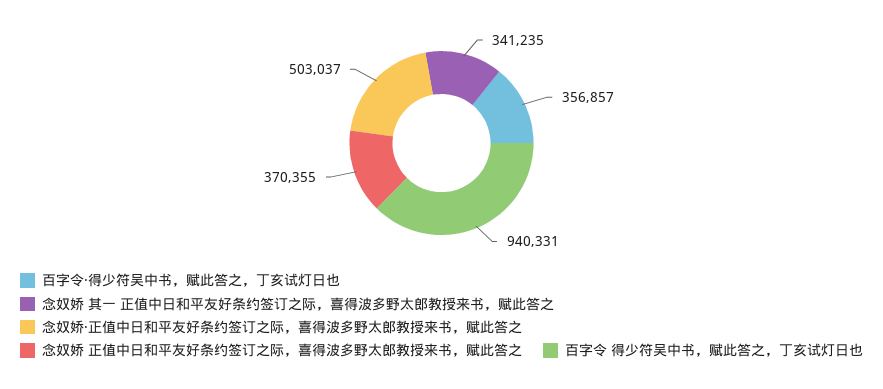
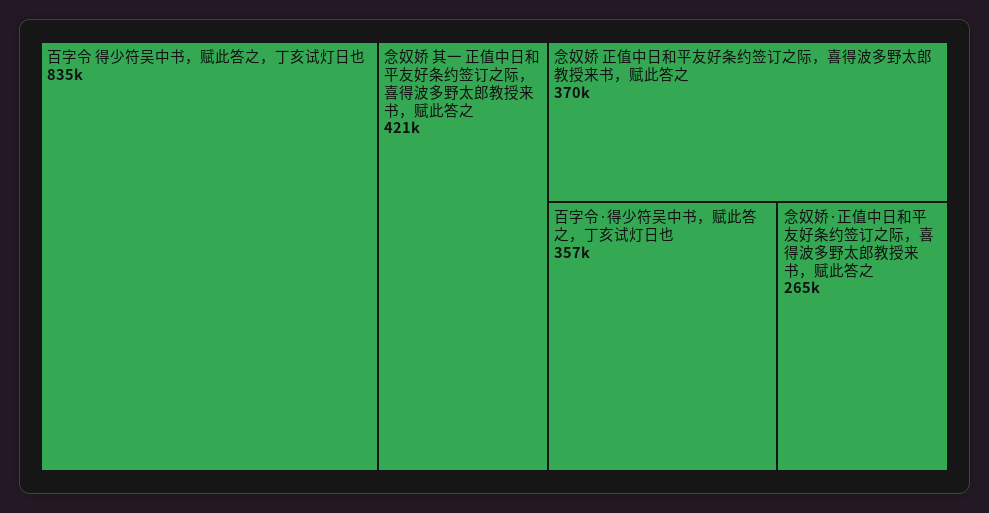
  {
    "百字令·得少符吴中书，赋此答之，丁亥试灯日也": 356857,
-   "念奴娇 其一 正值中日和平友好条约签订之际，喜得波多野太郎教授来书，赋此答之": 341235,
+   "念奴娇 其一 正值中日和平友好条约签订之际，喜得波多野太郎教授来书，赋此答之": 421000,
-   "念奴娇·正值中日和平友好条约签订之际，喜得波多野太郎教授来书，赋此答之": 503037,
+   "念奴娇·正值中日和平友好条约签订之际，喜得波多野太郎教授来书，赋此答之": 265000,
    "念奴娇 正值中日和平友好条约签订之际，喜得波多野太郎教授来书，赋此答之": 370355,
-   "百字令 得少符吴中书，赋此答之，丁亥试灯日也": 940331
+   "百字令 得少符吴中书，赋此答之，丁亥试灯日也": 835000
  }

